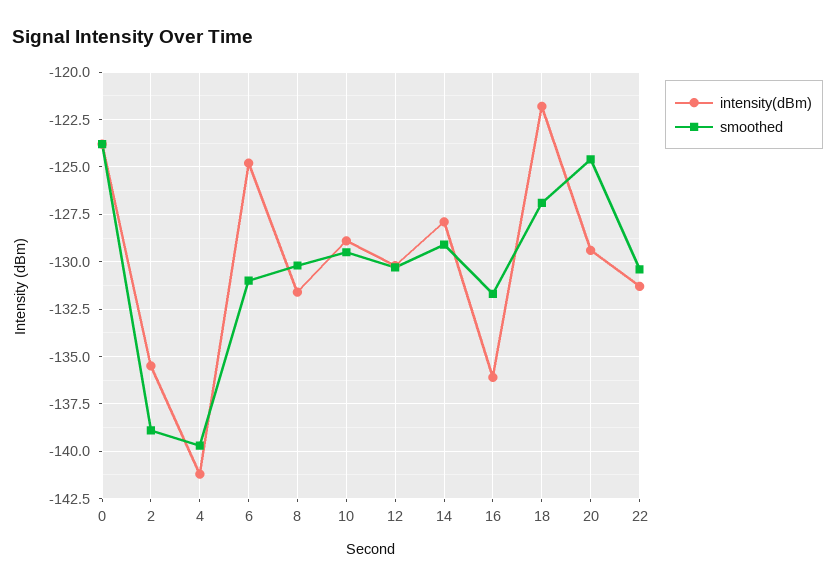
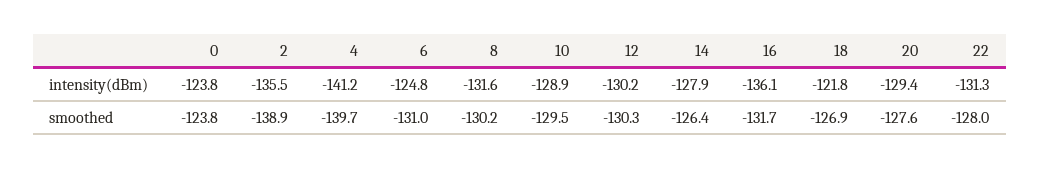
  {
    "intensity(dBm)": {
      "0": -123.8,
      "2": -135.5,
      "4": -141.2,
      "6": -124.8,
      "8": -131.6,
      "10": -128.9,
      "12": -130.2,
      "14": -127.9,
      "16": -136.1,
      "18": -121.8,
      "20": -129.4,
      "22": -131.3
    },
    "smoothed": {
      "0": -123.8,
      "2": -138.9,
      "4": -139.7,
      "6": -131,
      "8": -130.2,
      "10": -129.5,
      "12": -130.3,
-     "14": -129,
+     "14": -126.4,
      "16": -131.7,
      "18": -126.9,
-     "20": -124.5,
+     "20": -127.6,
-     "22": -130.5
+     "22": -128
    }
  }

